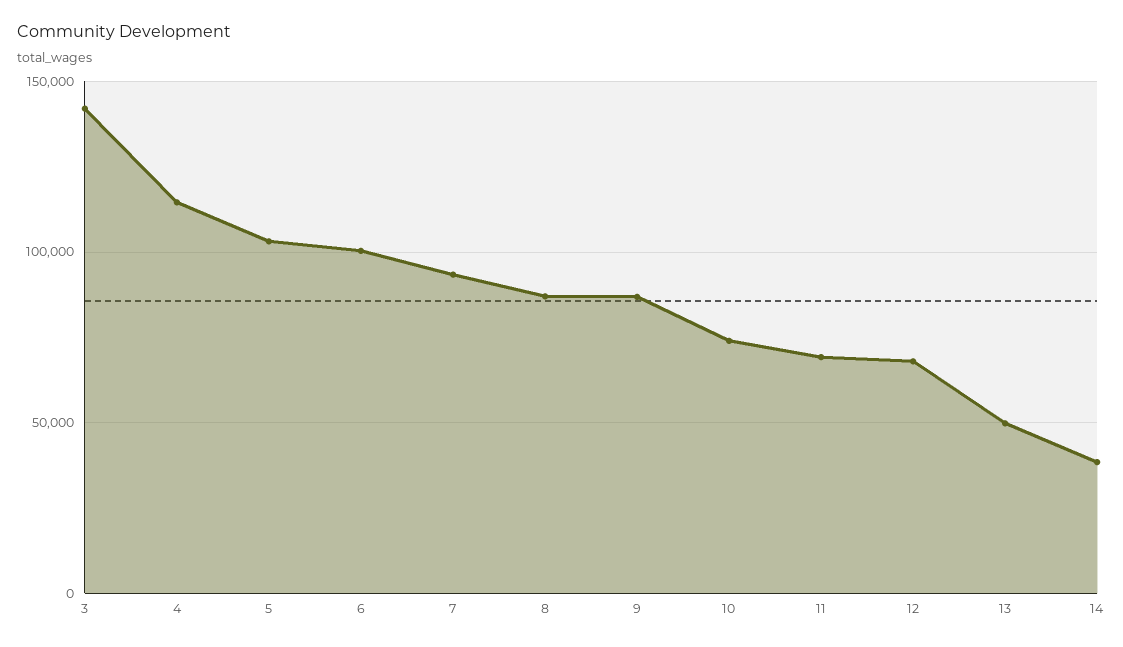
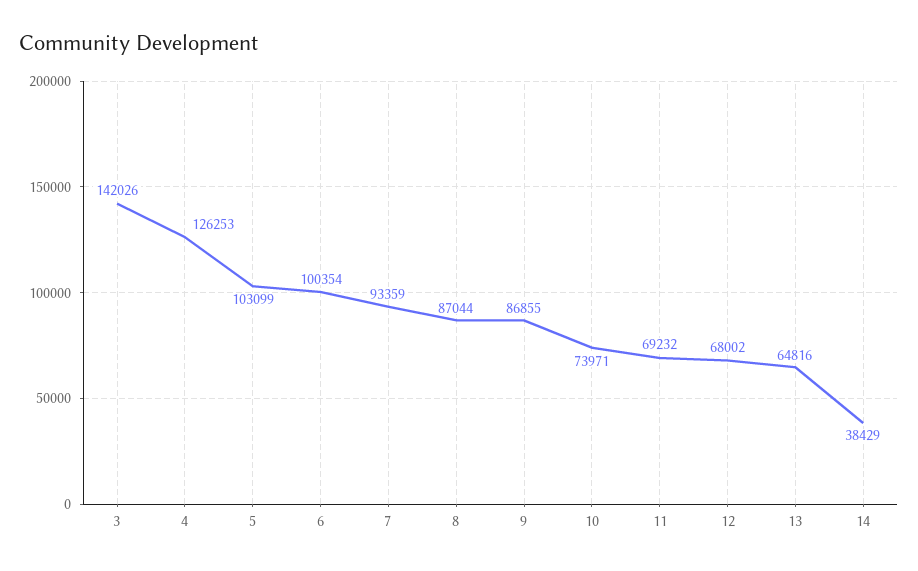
  {
    "3": 142026,
-   "4": 115000,
+   "4": 126253,
    "5": 103099,
    "6": 100354,
    "7": 93359,
    "8": 87044,
    "9": 86855,
    "10": 73971,
    "11": 69232,
    "12": 68002,
-   "13": 50000,
+   "13": 64816,
    "14": 38429
  }

